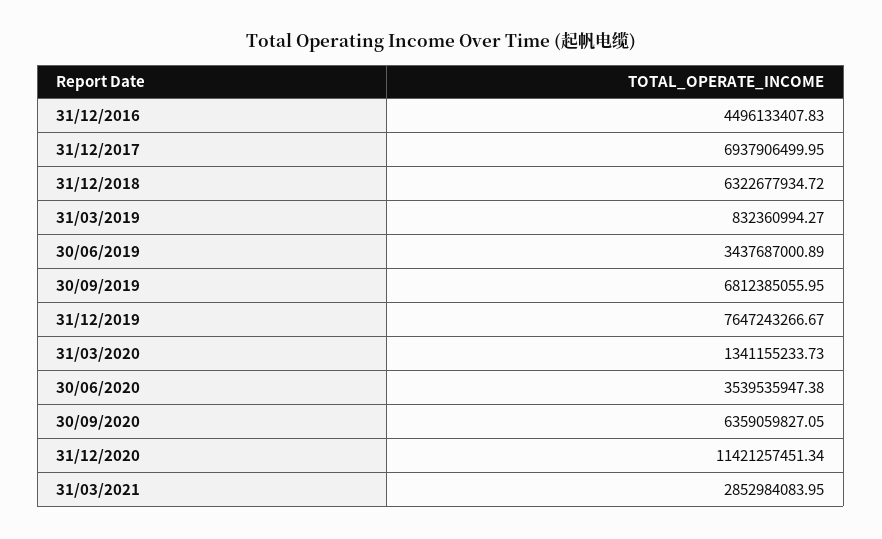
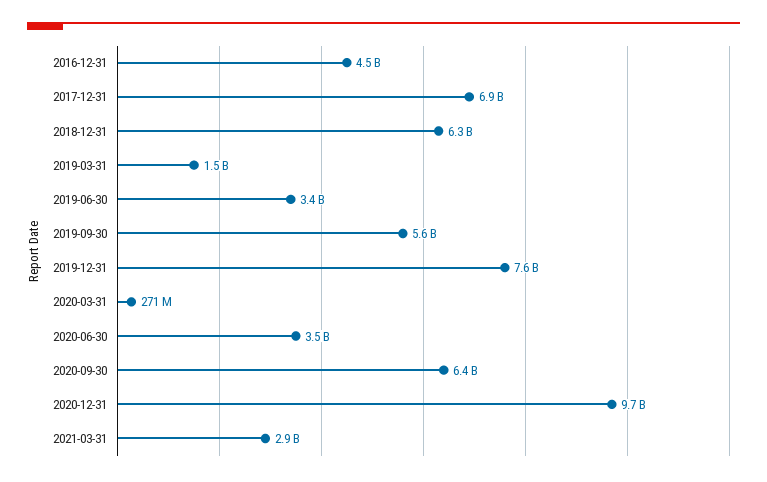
  {
    "31/12/2016": 4496133407.83,
    "31/12/2017": 6937906499.95,
    "31/12/2018": 6322677934.72,
-   "31/03/2019": 832360994.27,
+   "31/03/2019": 1500000000,
    "30/06/2019": 3437687000.89,
-   "30/09/2019": 6812385055.95,
+   "30/09/2019": 5600000000,
    "31/12/2019": 7647243266.67,
-   "31/03/2020": 1341155233.73,
+   "31/03/2020": 271000000,
    "30/06/2020": 3539535947.38,
    "30/09/2020": 6359059827.05,
-   "31/12/2020": 11421257451.34,
+   "31/12/2020": 9700000000,
    "31/03/2021": 2852984083.95
  }

